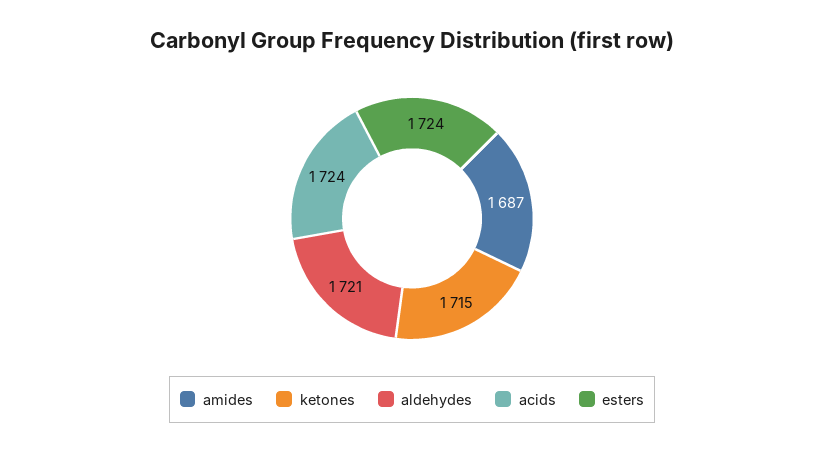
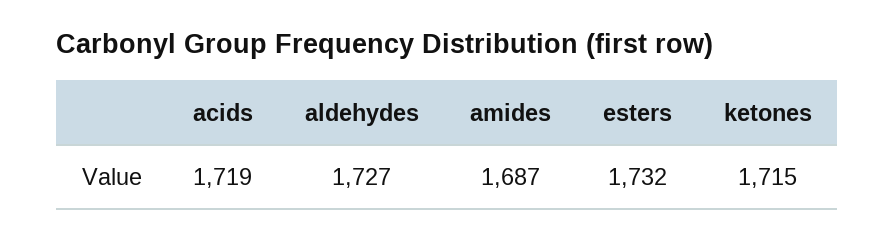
  {
    "amides": 1687,
    "ketones": 1715,
-   "aldehydes": 1721,
+   "aldehydes": 1727,
-   "acids": 1724,
+   "acids": 1719,
-   "esters": 1724
+   "esters": 1732
  }

